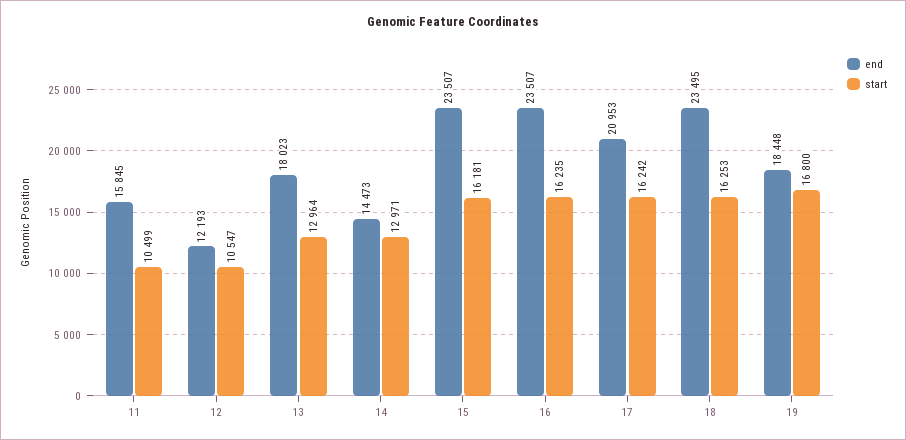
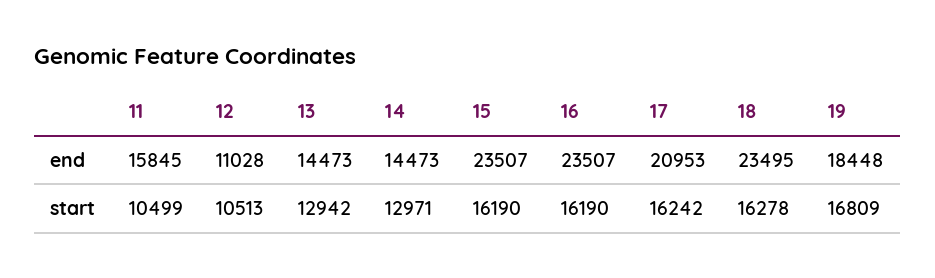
  {
    "end": {
      "11": 15845,
-     "12": 12193,
+     "12": 11028,
-     "13": 18023,
+     "13": 14473,
      "14": 14473,
      "15": 23507,
      "16": 23507,
      "17": 20953,
      "18": 23495,
      "19": 18448
    },
    "start": {
      "11": 10499,
-     "12": 10547,
+     "12": 10513,
-     "13": 12964,
+     "13": 12942,
      "14": 12971,
-     "15": 16181,
+     "15": 16190,
-     "16": 16235,
+     "16": 16190,
      "17": 16242,
-     "18": 16253,
+     "18": 16278,
-     "19": 16800
+     "19": 16809
    }
  }

